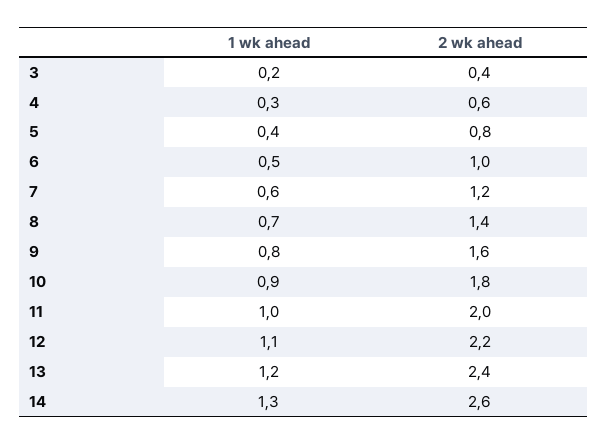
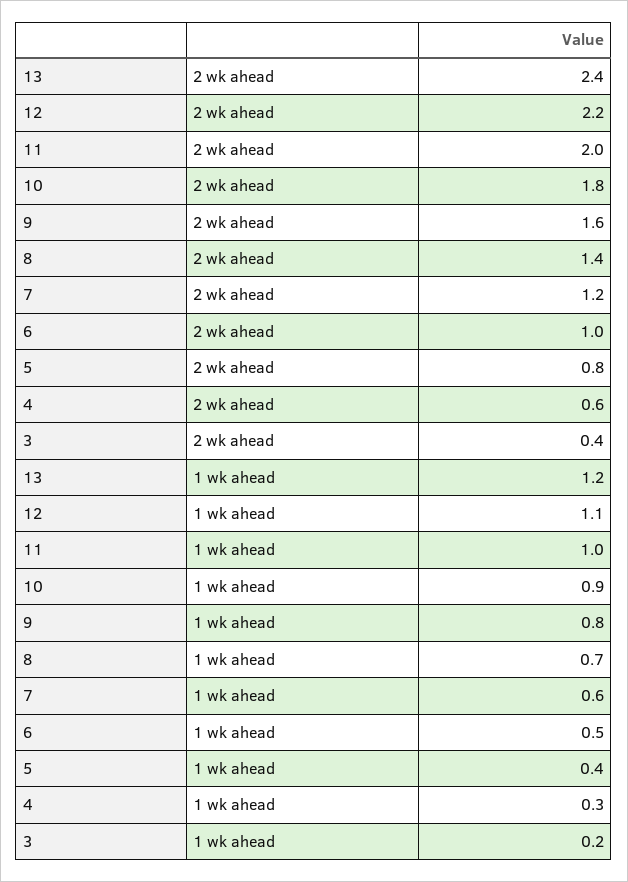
  {
    "1 wk ahead": {
      "3": 0.2,
      "4": 0.3,
      "5": 0.4,
      "6": 0.5,
      "7": 0.6,
      "8": 0.7,
      "9": 0.8,
      "10": 0.9,
      "11": 1,
      "12": 1.1,
-     "13": 1.2,
+     "13": 1.2
-     "14": 1.3
    },
    "2 wk ahead": {
      "3": 0.4,
      "4": 0.6,
      "5": 0.8,
      "6": 1,
      "7": 1.2,
      "8": 1.4,
      "9": 1.6,
      "10": 1.8,
      "11": 2,
      "12": 2.2,
-     "13": 2.4,
+     "13": 2.4
-     "14": 2.6
    }
  }

